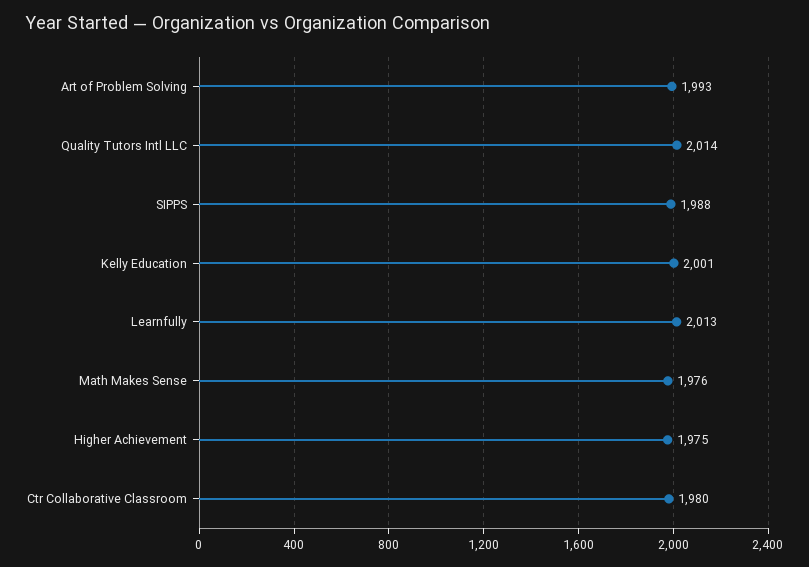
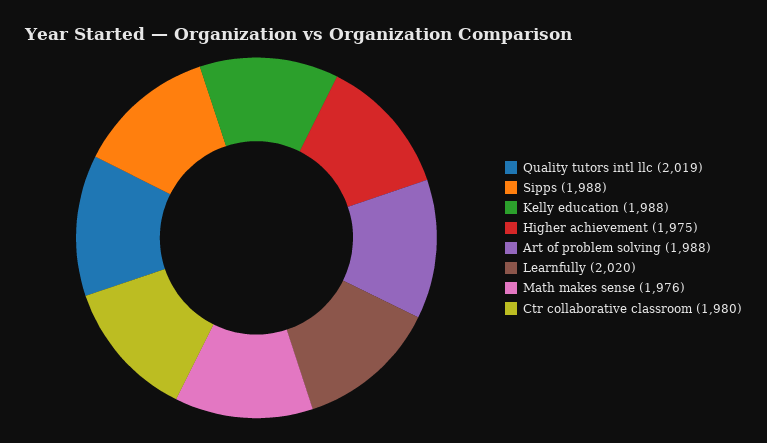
  {
-   "Art of Problem Solving": 1993,
+   "Art of Problem Solving": 1988,
-   "Quality Tutors Intl LLC": 2014,
+   "Quality Tutors Intl LLC": 2019,
    "SIPPS": 1988,
-   "Kelly Education": 2001,
+   "Kelly Education": 1988,
-   "Learnfully": 2013,
+   "Learnfully": 2020,
    "Math Makes Sense": 1976,
    "Higher Achievement": 1975,
    "Ctr Collaborative Classroom": 1980
  }

